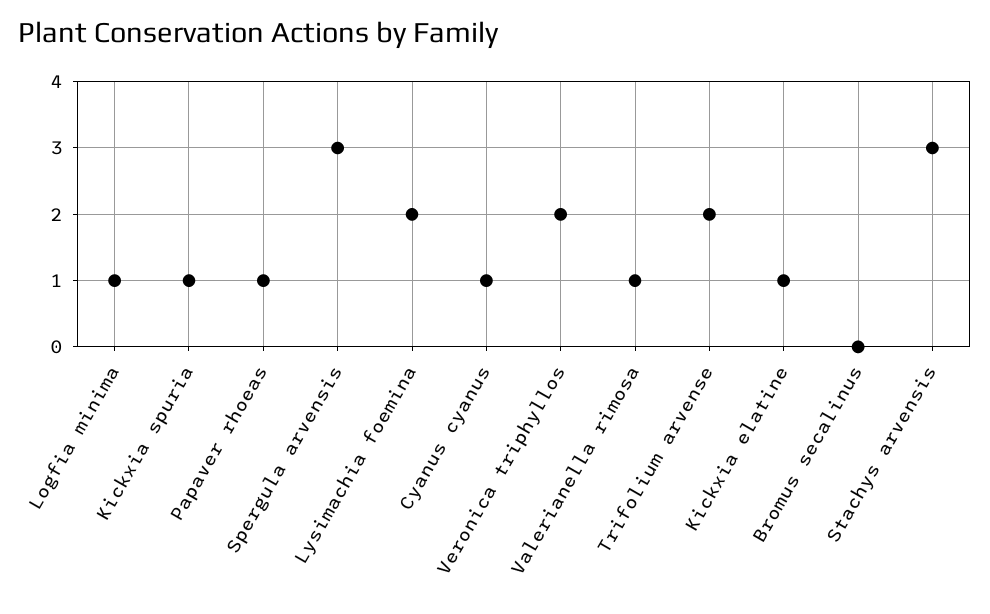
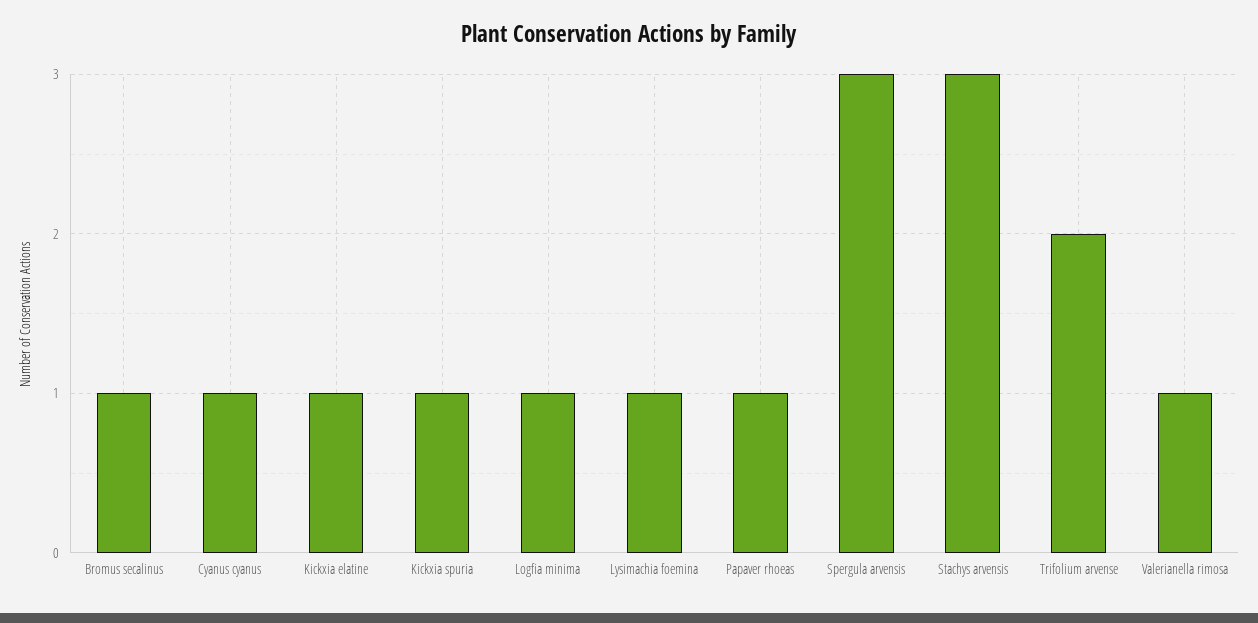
  {
    "Logfia minima": 1,
    "Kickxia spuria": 1,
    "Papaver rhoeas": 1,
    "Spergula arvensis": 3,
-   "Lysimachia foemina": 2,
+   "Lysimachia foemina": 1,
    "Cyanus cyanus": 1,
-   "Veronica triphyllos": 2,
    "Valerianella rimosa": 1,
    "Trifolium arvense": 2,
    "Kickxia elatine": 1,
-   "Bromus secalinus": 0,
+   "Bromus secalinus": 1,
    "Stachys arvensis": 3
  }

